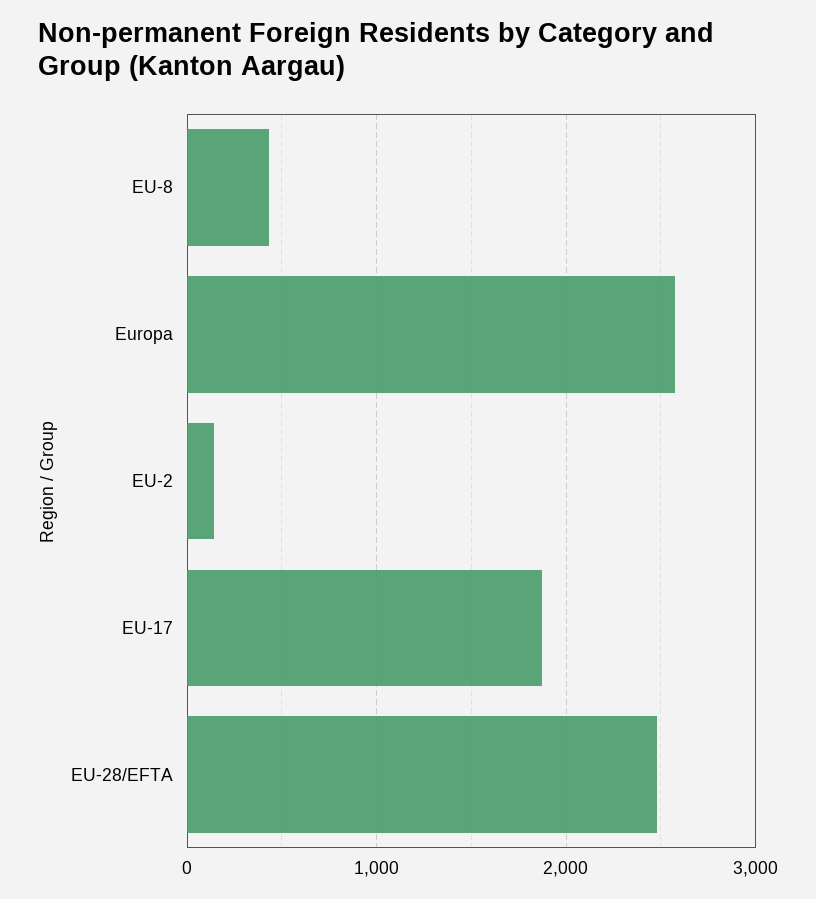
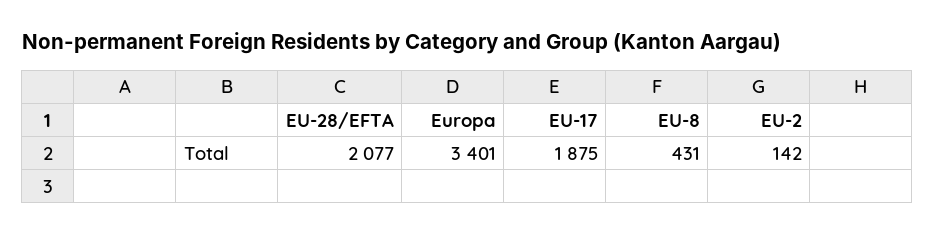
  {
    "EU-8": 431,
-   "Europa": 2600,
+   "Europa": 3401,
    "EU-2": 142,
    "EU-17": 1875,
-   "EU-28/EFTA": 2500
+   "EU-28/EFTA": 2077
  }

